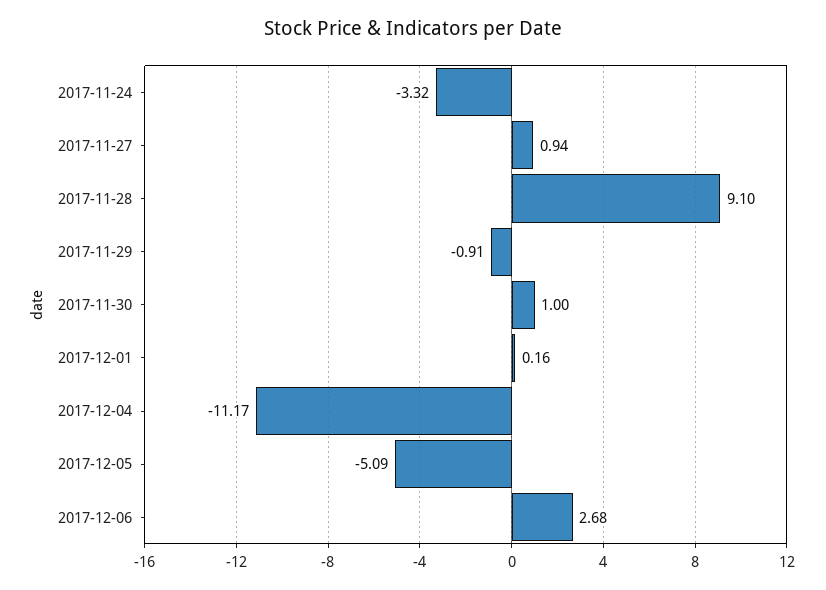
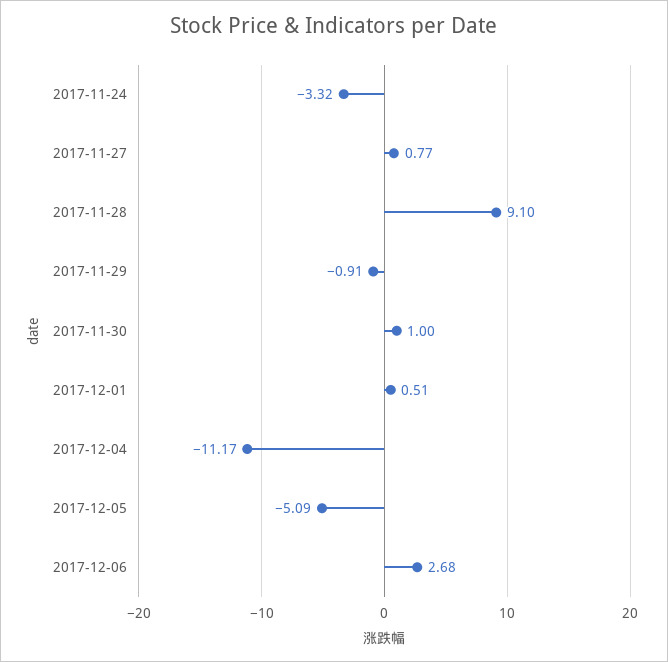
  {
    "2017-11-24": -3.32,
-   "2017-11-27": 0.94,
+   "2017-11-27": 0.77,
    "2017-11-28": 9.1,
    "2017-11-29": -0.91,
    "2017-11-30": 1,
-   "2017-12-01": 0.16,
+   "2017-12-01": 0.51,
    "2017-12-04": -11.17,
    "2017-12-05": -5.09,
    "2017-12-06": 2.68
  }

